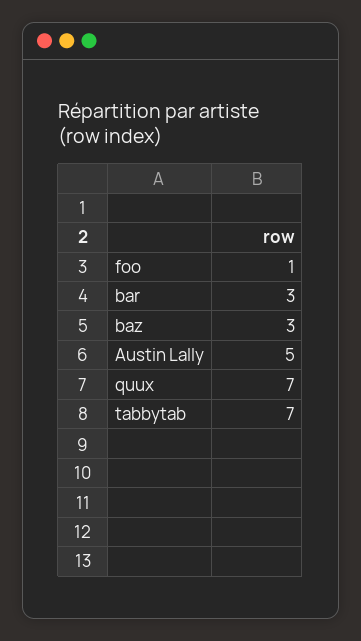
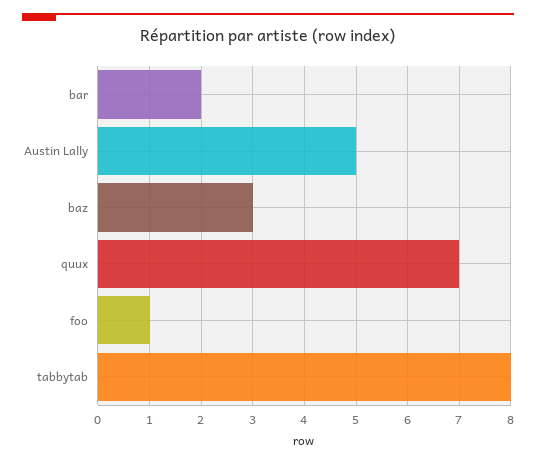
  {
    "foo": 1,
-   "bar": 3,
+   "bar": 2,
    "baz": 3,
    "Austin Lally": 5,
    "quux": 7,
-   "tabbytab": 7
+   "tabbytab": 8
  }

